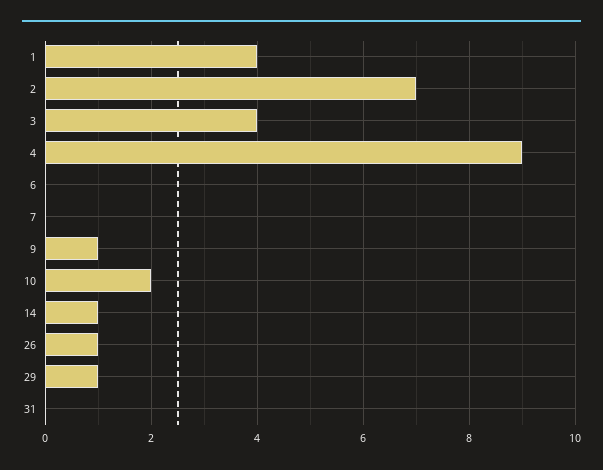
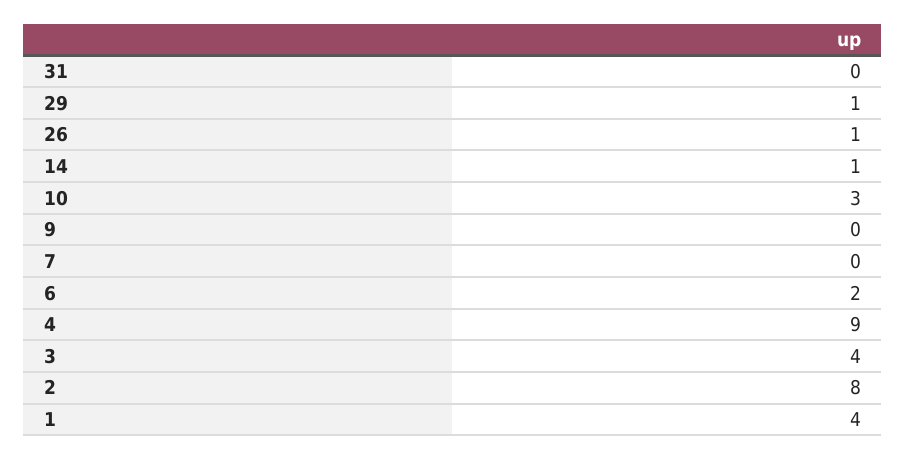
  {
    "1": 4,
-   "2": 7,
+   "2": 8,
    "3": 4,
    "4": 9,
-   "6": 0,
+   "6": 2,
    "7": 0,
-   "9": 1,
+   "9": 0,
-   "10": 2,
+   "10": 3,
    "14": 1,
    "26": 1,
    "29": 1,
    "31": 0
  }

